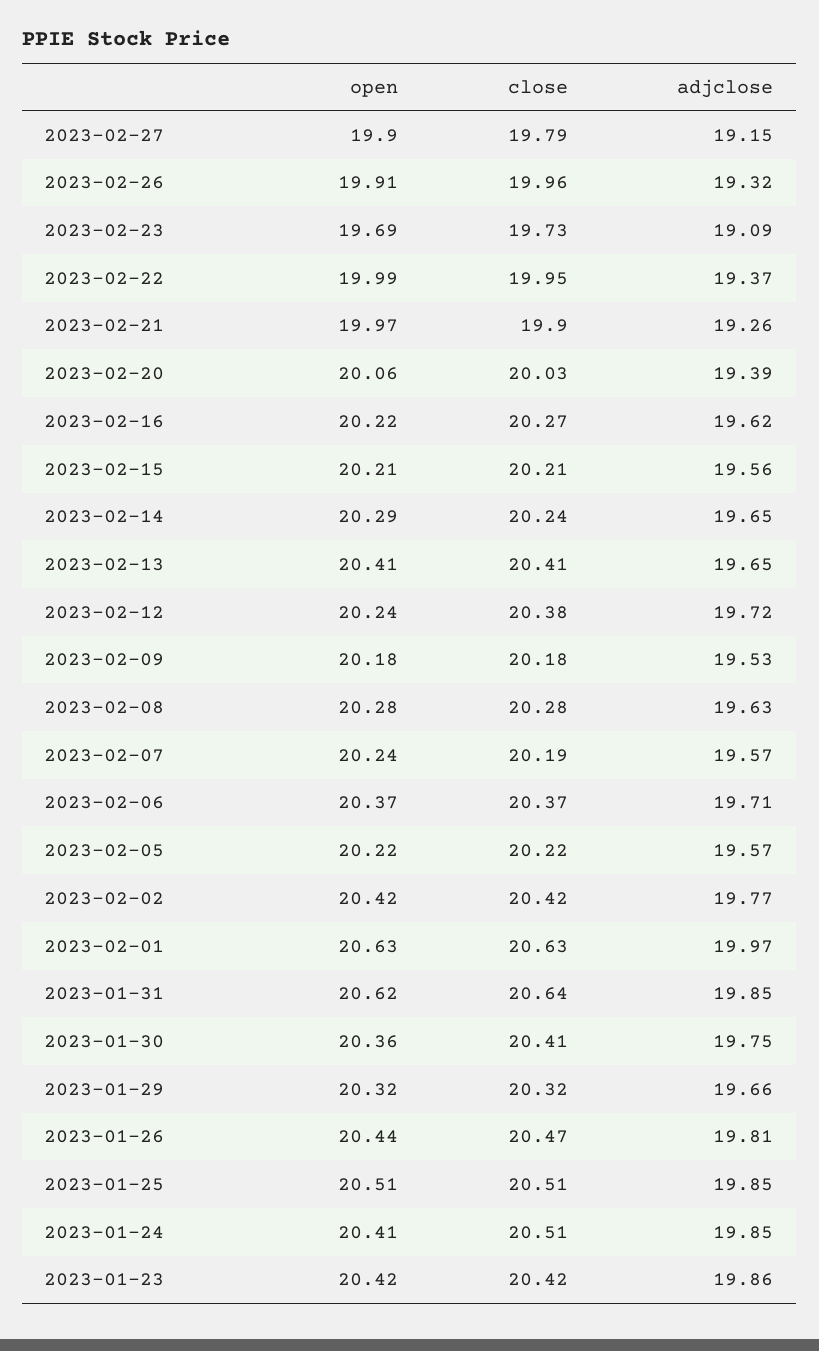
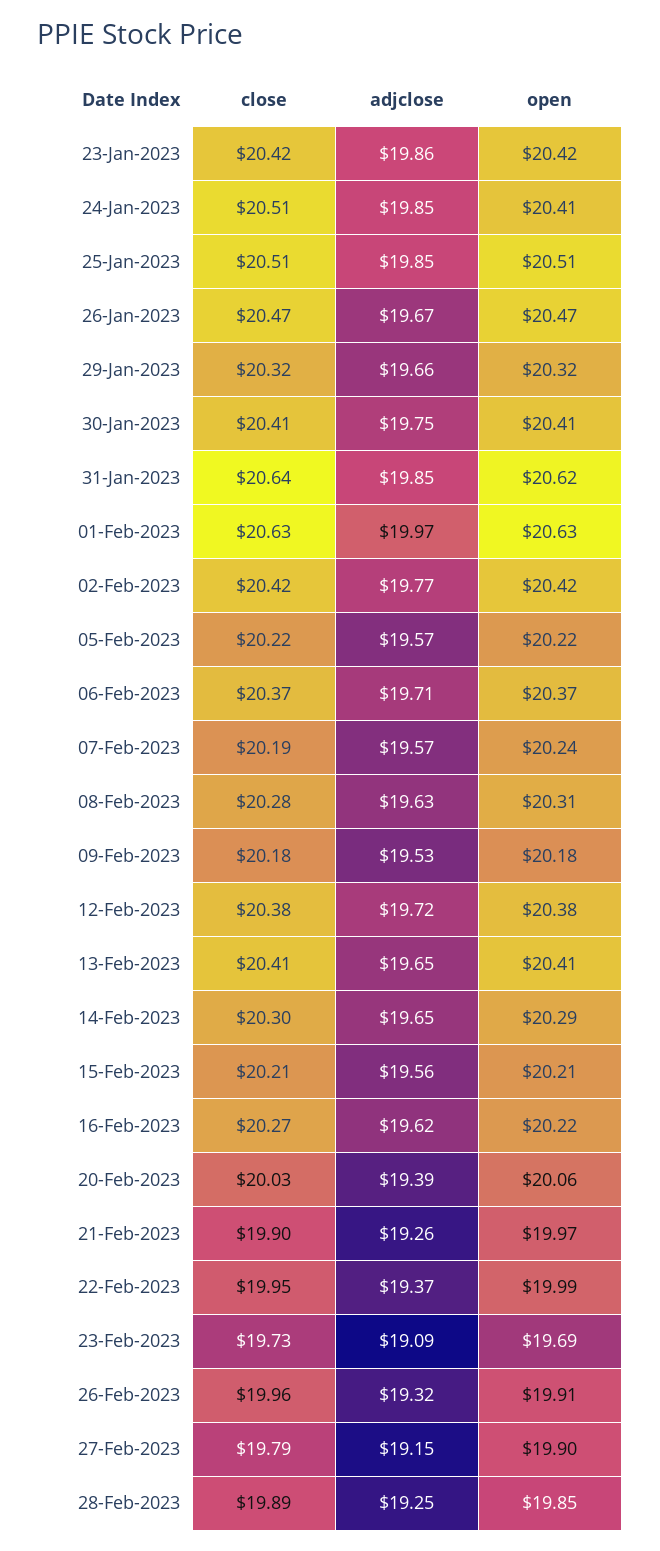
  {
    "open": {
      "2023-02-27": 19.9,
      "2023-02-26": 19.91,
      "2023-02-23": 19.69,
      "2023-02-22": 19.99,
      "2023-02-21": 19.97,
      "2023-02-20": 20.06,
      "2023-02-16": 20.22,
      "2023-02-15": 20.21,
      "2023-02-14": 20.29,
      "2023-02-13": 20.41,
-     "2023-02-12": 20.24,
+     "2023-02-12": 20.38,
      "2023-02-09": 20.18,
-     "2023-02-08": 20.28,
+     "2023-02-08": 20.31,
      "2023-02-07": 20.24,
      "2023-02-06": 20.37,
      "2023-02-05": 20.22,
      "2023-02-02": 20.42,
      "2023-02-01": 20.63,
      "2023-01-31": 20.62,
-     "2023-01-30": 20.36,
+     "2023-01-30": 20.41,
      "2023-01-29": 20.32,
-     "2023-01-26": 20.44,
+     "2023-01-26": 20.47,
      "2023-01-25": 20.51,
      "2023-01-24": 20.41,
-     "2023-01-23": 20.42
+     "2023-01-23": 20.42,
+     "28-Feb-2023": 19.85
    },
    "close": {
      "2023-02-27": 19.79,
      "2023-02-26": 19.96,
      "2023-02-23": 19.73,
      "2023-02-22": 19.95,
      "2023-02-21": 19.9,
      "2023-02-20": 20.03,
      "2023-02-16": 20.27,
      "2023-02-15": 20.21,
-     "2023-02-14": 20.24,
+     "2023-02-14": 20.3,
      "2023-02-13": 20.41,
      "2023-02-12": 20.38,
      "2023-02-09": 20.18,
      "2023-02-08": 20.28,
      "2023-02-07": 20.19,
      "2023-02-06": 20.37,
      "2023-02-05": 20.22,
      "2023-02-02": 20.42,
      "2023-02-01": 20.63,
      "2023-01-31": 20.64,
      "2023-01-30": 20.41,
      "2023-01-29": 20.32,
      "2023-01-26": 20.47,
      "2023-01-25": 20.51,
      "2023-01-24": 20.51,
-     "2023-01-23": 20.42
+     "2023-01-23": 20.42,
+     "28-Feb-2023": 19.89
    },
    "adjclose": {
      "2023-02-27": 19.15,
      "2023-02-26": 19.32,
      "2023-02-23": 19.09,
      "2023-02-22": 19.37,
      "2023-02-21": 19.26,
      "2023-02-20": 19.39,
      "2023-02-16": 19.62,
      "2023-02-15": 19.56,
      "2023-02-14": 19.65,
      "2023-02-13": 19.65,
      "2023-02-12": 19.72,
      "2023-02-09": 19.53,
      "2023-02-08": 19.63,
      "2023-02-07": 19.57,
      "2023-02-06": 19.71,
      "2023-02-05": 19.57,
      "2023-02-02": 19.77,
      "2023-02-01": 19.97,
      "2023-01-31": 19.85,
      "2023-01-30": 19.75,
      "2023-01-29": 19.66,
-     "2023-01-26": 19.81,
+     "2023-01-26": 19.67,
      "2023-01-25": 19.85,
      "2023-01-24": 19.85,
-     "2023-01-23": 19.86
+     "2023-01-23": 19.86,
+     "28-Feb-2023": 19.25
    }
  }

